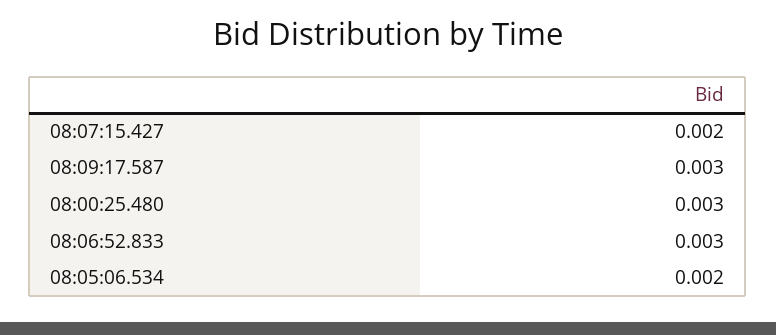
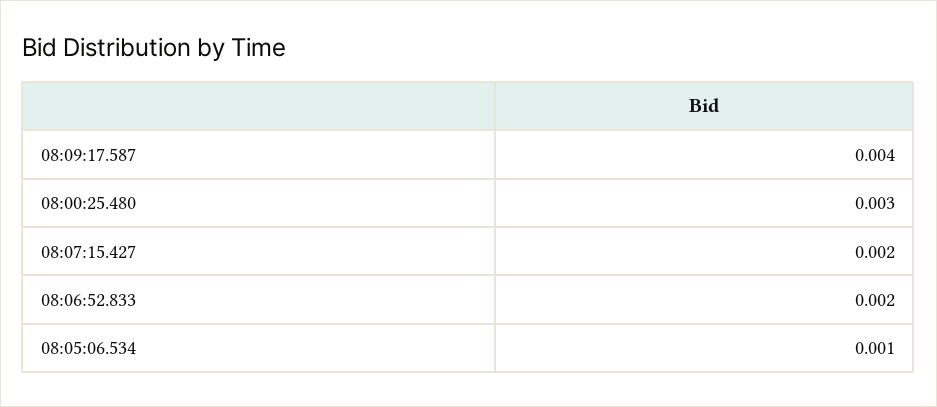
  {
    "08:07:15.427": 0.002,
-   "08:09:17.587": 0.003,
+   "08:09:17.587": 0.004,
    "08:00:25.480": 0.003,
-   "08:06:52.833": 0.003,
+   "08:06:52.833": 0.002,
-   "08:05:06.534": 0.002
+   "08:05:06.534": 0.001
  }

